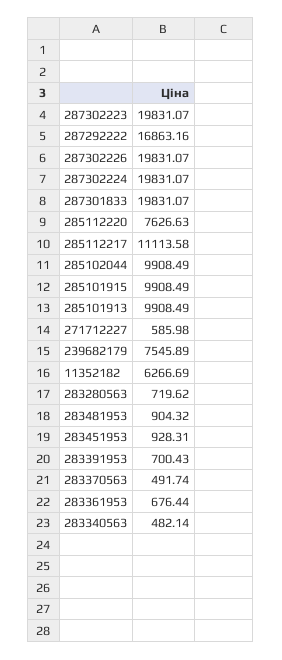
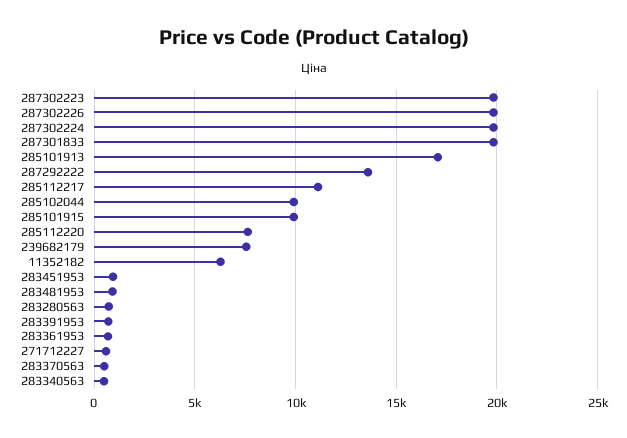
  {
    "287302223": 19831.07,
-   "287292222": 16863.16,
+   "287292222": 13500,
    "287302226": 19831.07,
    "287302224": 19831.07,
    "287301833": 19831.07,
    "285112220": 7626.63,
    "285112217": 11113.58,
    "285102044": 9908.49,
    "285101915": 9908.49,
-   "285101913": 9908.49,
+   "285101913": 17000,
    "271712227": 585.98,
    "239682179": 7545.89,
    "11352182": 6266.69,
    "283280563": 719.62,
    "283481953": 904.32,
    "283451953": 928.31,
    "283391953": 700.43,
    "283370563": 491.74,
    "283361953": 676.44,
    "283340563": 482.14
  }

